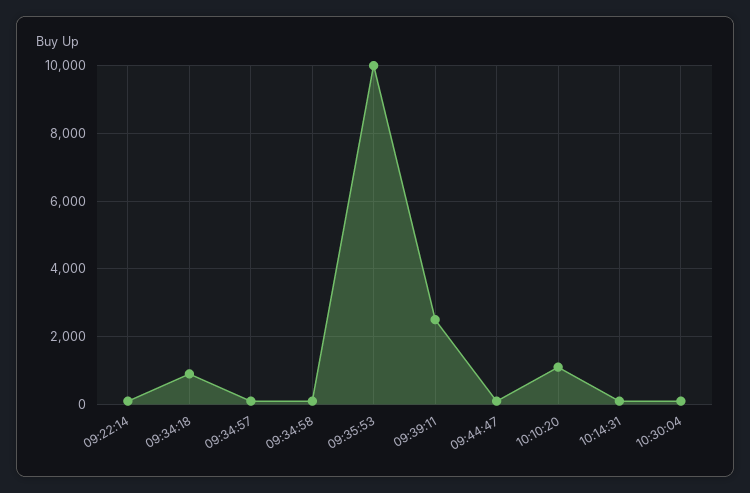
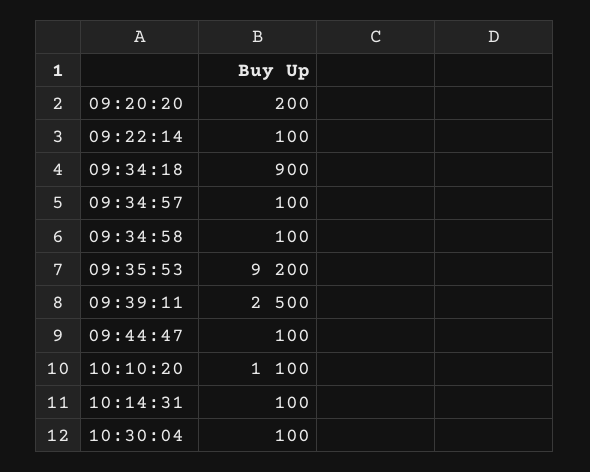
  {
    "09:22:14": 100,
    "09:34:18": 900,
    "09:34:57": 100,
    "09:34:58": 100,
-   "09:35:53": 10000,
+   "09:35:53": 9200,
    "09:39:11": 2500,
    "09:44:47": 100,
    "10:10:20": 1100,
    "10:14:31": 100,
-   "10:30:04": 100
+   "10:30:04": 100,
+   "09:20:20": 200
  }

